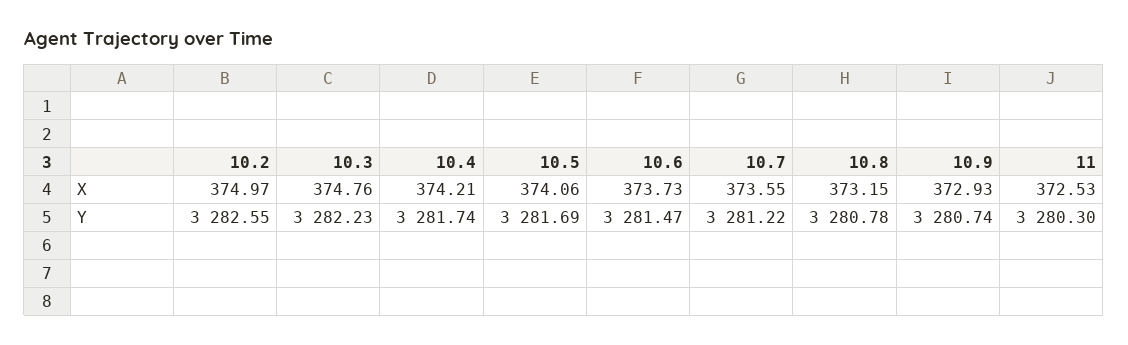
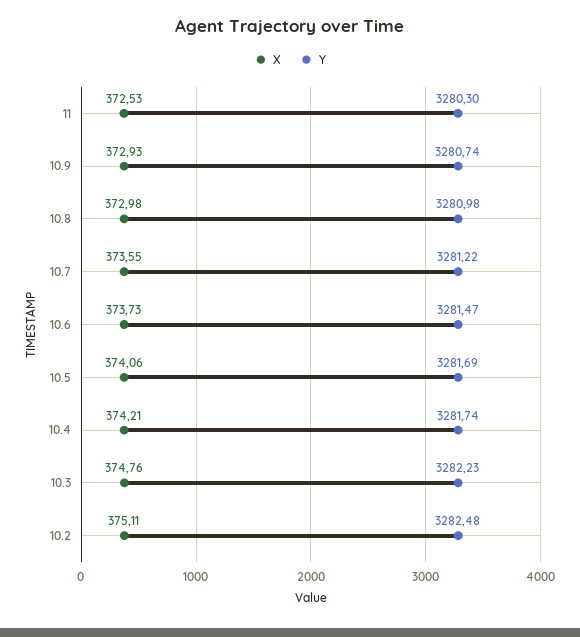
  {
    "X": {
-     "10.2": 374.97,
+     "10.2": 375.11,
      "10.3": 374.76,
      "10.4": 374.21,
      "10.5": 374.06,
      "10.6": 373.73,
      "10.7": 373.55,
-     "10.8": 373.15,
+     "10.8": 372.98,
      "10.9": 372.93,
      "11": 372.53
    },
    "Y": {
-     "10.2": 3282.55,
+     "10.2": 3282.48,
      "10.3": 3282.23,
      "10.4": 3281.74,
      "10.5": 3281.69,
      "10.6": 3281.47,
      "10.7": 3281.22,
-     "10.8": 3280.78,
+     "10.8": 3280.98,
      "10.9": 3280.74,
      "11": 3280.3
    }
  }

